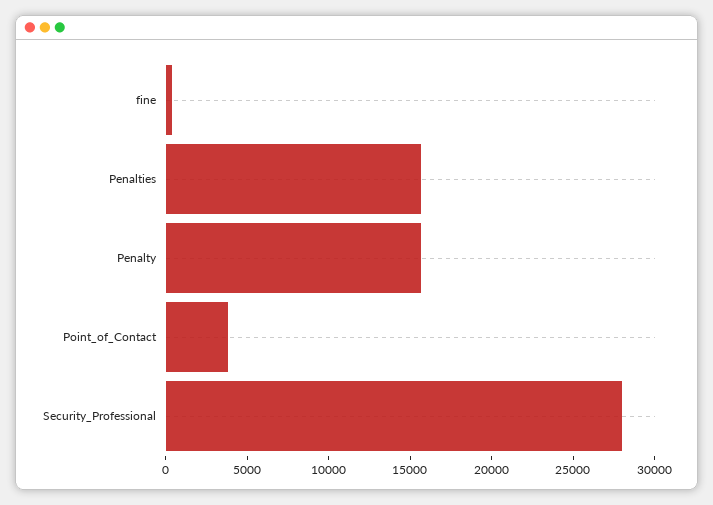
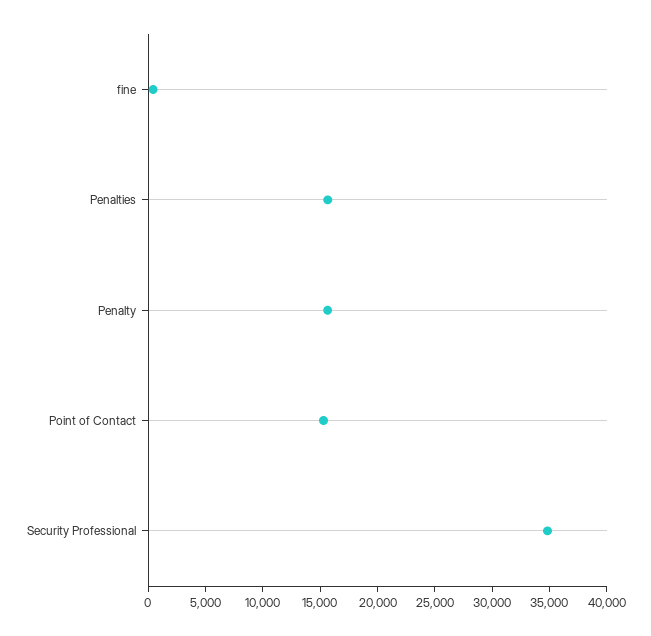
  {
    "fine": 0,
    "Penalties": 16000,
    "Penalty": 16000,
-   "Point_of_Contact": 4000,
+   "Point_of_Contact": 15000,
-   "Security_Professional": 28000
+   "Security_Professional": 35000
  }

